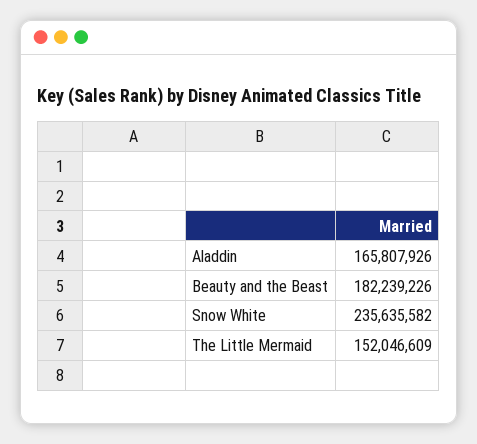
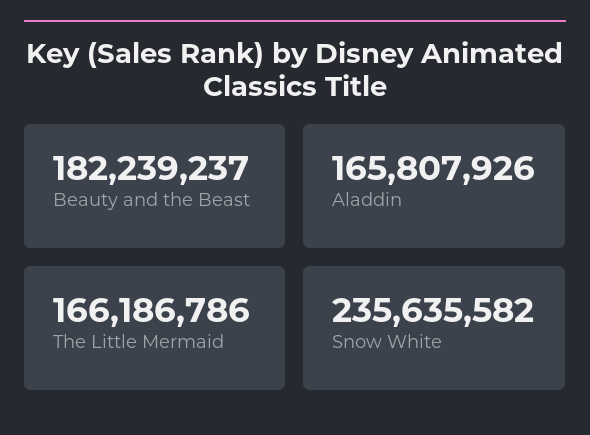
  {
    "Aladdin": 165807926,
-   "Beauty and the Beast": 182239226,
+   "Beauty and the Beast": 182239237,
    "Snow White": 235635582,
-   "The Little Mermaid": 152046609
+   "The Little Mermaid": 166186786
  }

